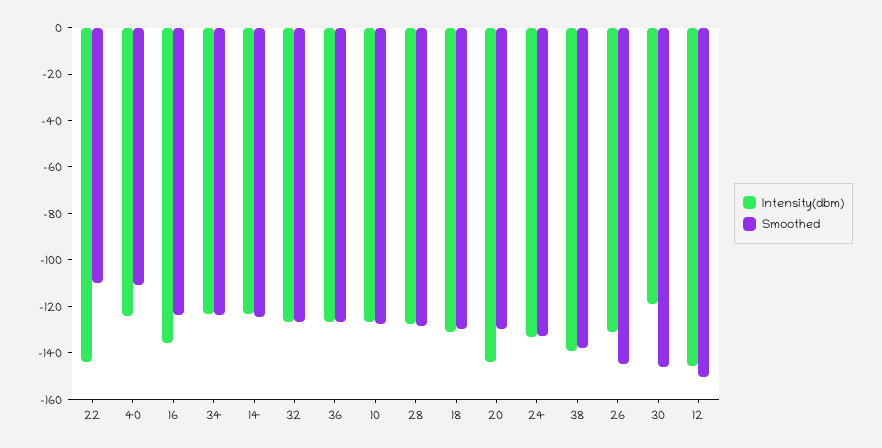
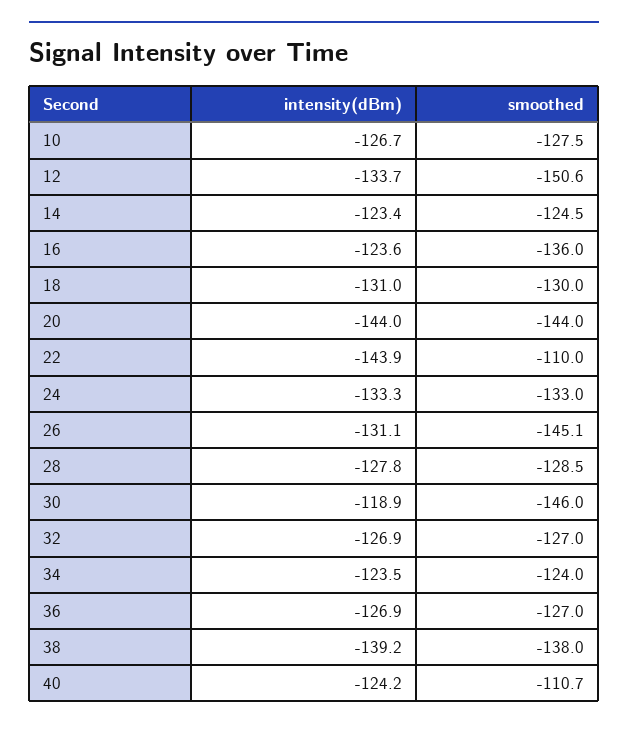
  {
    "Intensity(dbm)": {
      "22": -143.9,
      "40": -124.2,
-     "16": -135,
+     "16": -123.6,
      "34": -123.5,
      "14": -123.4,
      "32": -126.9,
      "36": -126.9,
      "10": -126.7,
      "28": -127.8,
      "18": -131,
      "20": -144,
      "24": -133.3,
      "38": -139.2,
      "26": -131.1,
      "30": -118.9,
-     "12": -145
+     "12": -133.7
    },
    "Smoothed": {
      "22": -110,
      "40": -110.7,
-     "16": -125,
+     "16": -136,
      "34": -124,
      "14": -124.5,
      "32": -127,
      "36": -127,
      "10": -127.5,
      "28": -128.5,
      "18": -130,
-     "20": -130,
+     "20": -144,
      "24": -133,
      "38": -138,
      "26": -145.1,
      "30": -146,
      "12": -150.6
    }
  }

